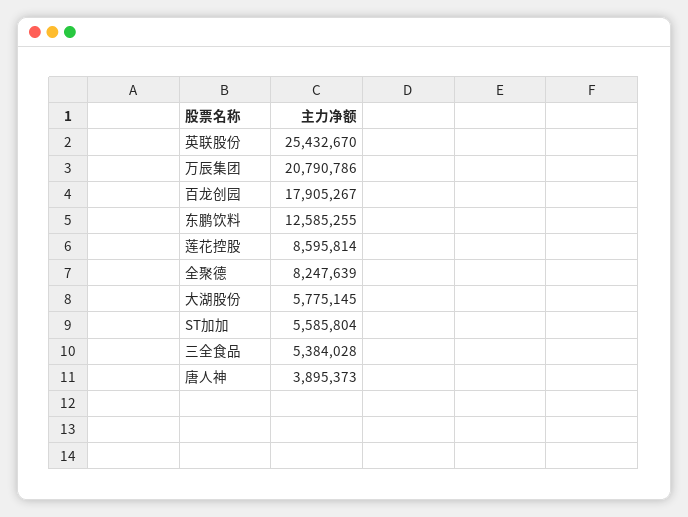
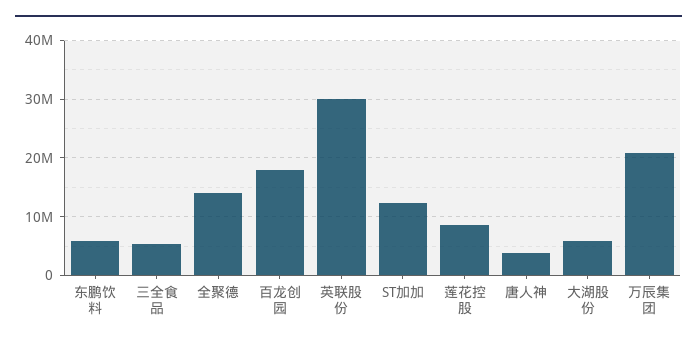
  {
-   "英联股份": 25432670,
+   "英联股份": 30000000,
    "万辰集团": 20790786,
    "百龙创园": 17905267,
-   "东鹏饮料": 12585255,
+   "东鹏饮料": 6000000,
    "莲花控股": 8595814,
-   "全聚德": 8247639,
+   "全聚德": 14000000,
    "大湖股份": 5775145,
-   "ST加加": 5585804,
+   "ST加加": 12000000,
    "三全食品": 5384028,
    "唐人神": 3895373
  }

